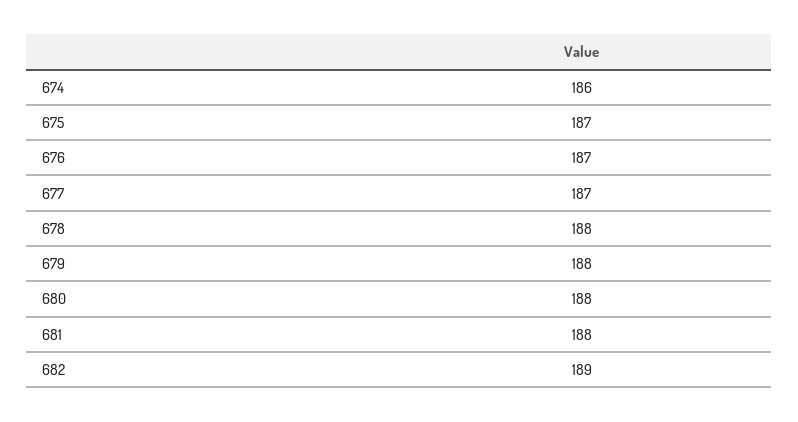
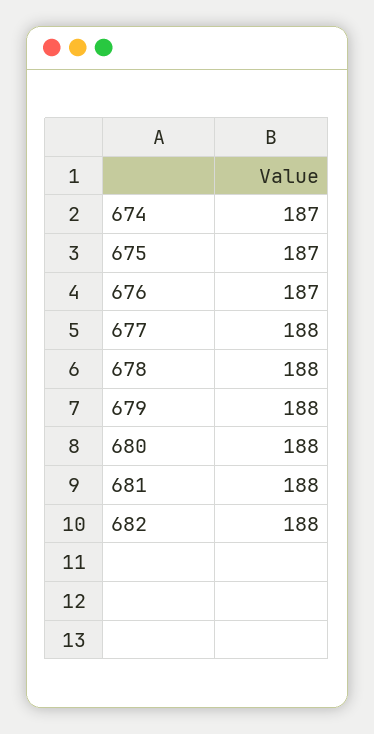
  {
-   "674": 186,
+   "674": 187,
    "675": 187,
    "676": 187,
-   "677": 187,
+   "677": 188,
    "678": 188,
    "679": 188,
    "680": 188,
    "681": 188,
-   "682": 189
+   "682": 188
  }

